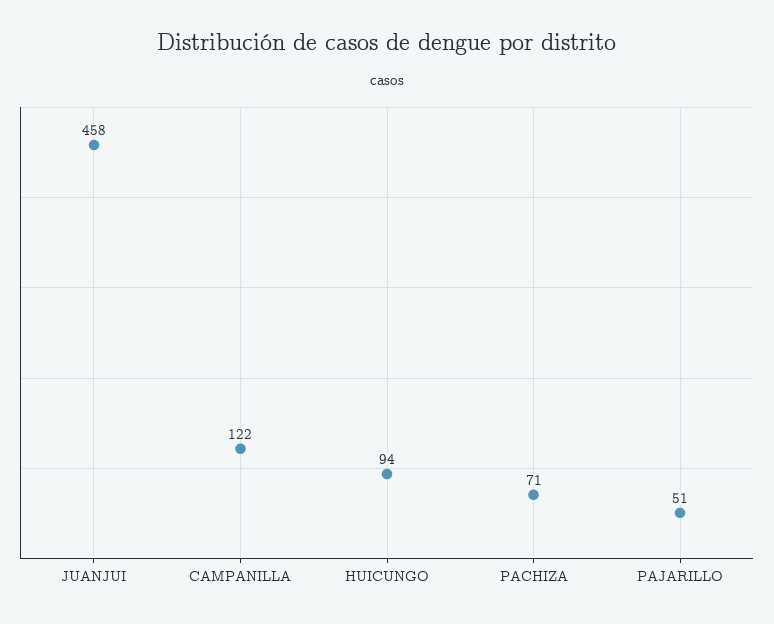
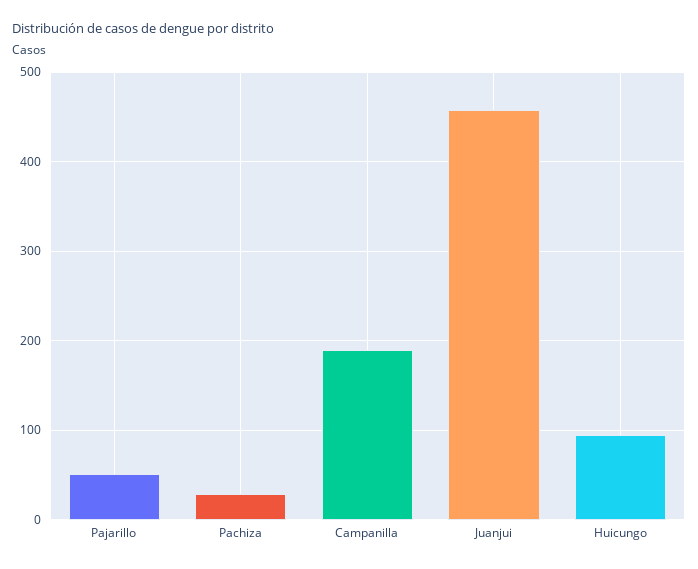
  {
    "JUANJUI": 458,
-   "CAMPANILLA": 122,
+   "CAMPANILLA": 190,
    "HUICUNGO": 94,
-   "PACHIZA": 71,
+   "PACHIZA": 30,
    "PAJARILLO": 51
  }

